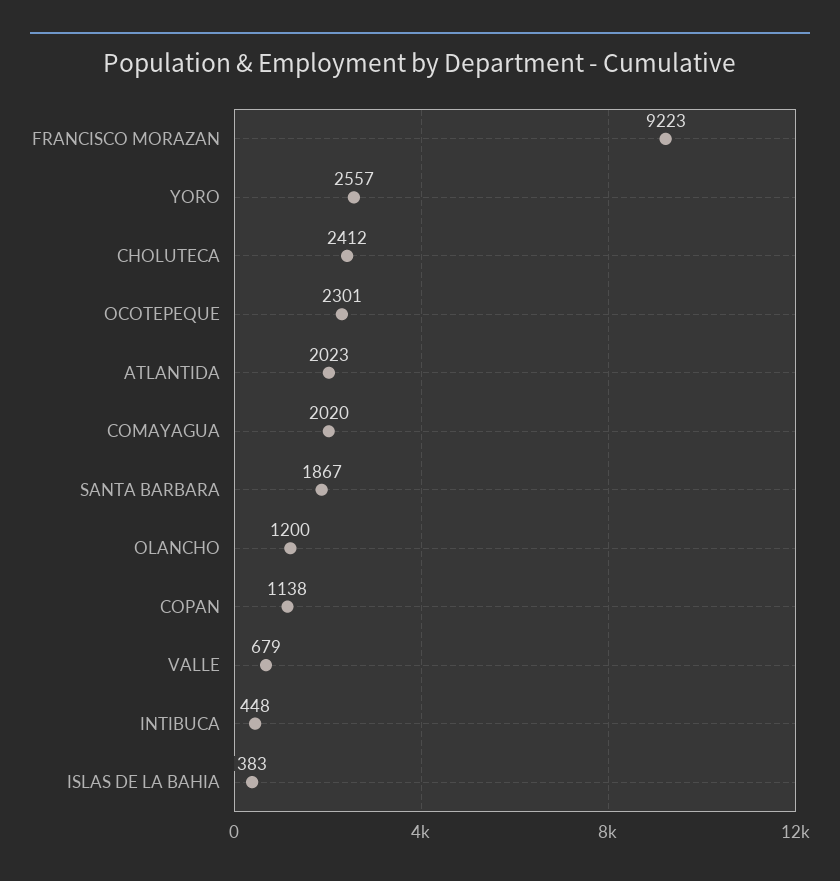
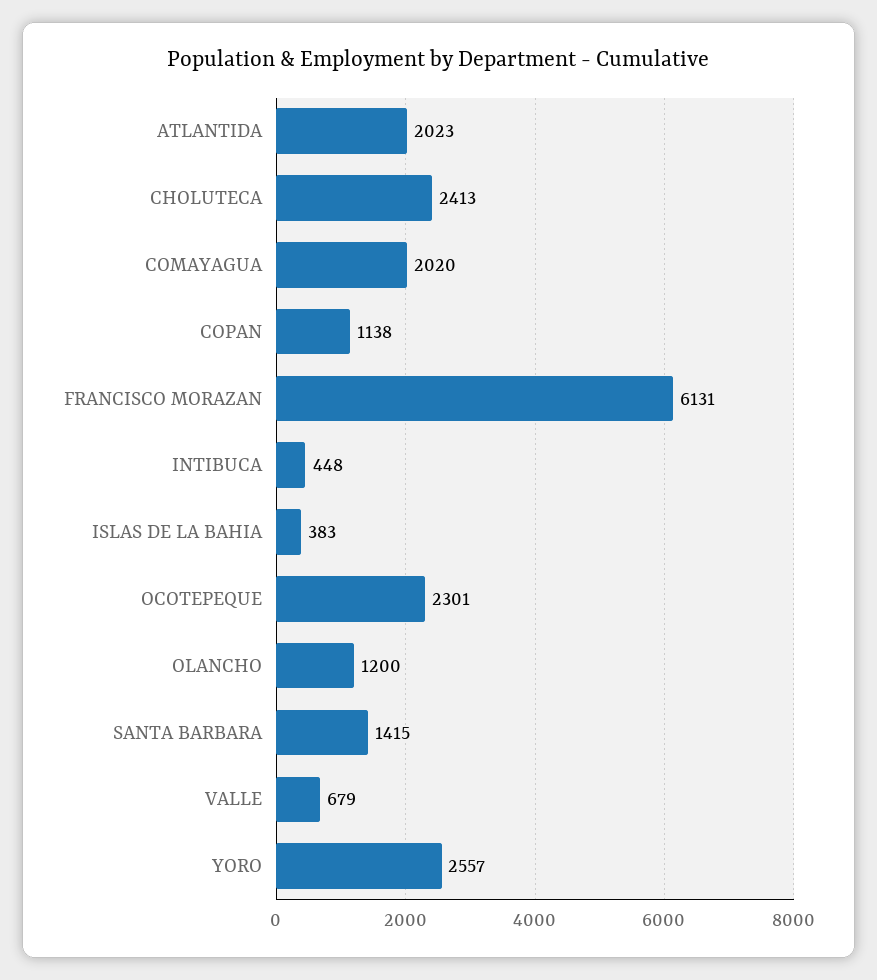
  {
-   "FRANCISCO MORAZAN": 9223,
+   "FRANCISCO MORAZAN": 6131,
    "YORO": 2557,
-   "CHOLUTECA": 2412,
+   "CHOLUTECA": 2413,
    "OCOTEPEQUE": 2301,
    "ATLANTIDA": 2023,
    "COMAYAGUA": 2020,
-   "SANTA BARBARA": 1867,
+   "SANTA BARBARA": 1415,
    "OLANCHO": 1200,
    "COPAN": 1138,
    "VALLE": 679,
    "INTIBUCA": 448,
    "ISLAS DE LA BAHIA": 383
  }

